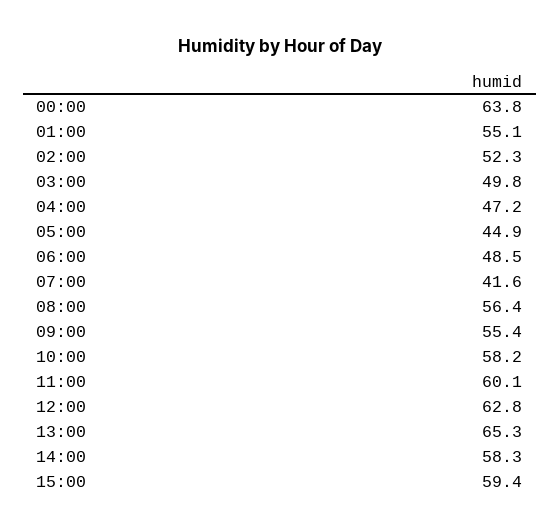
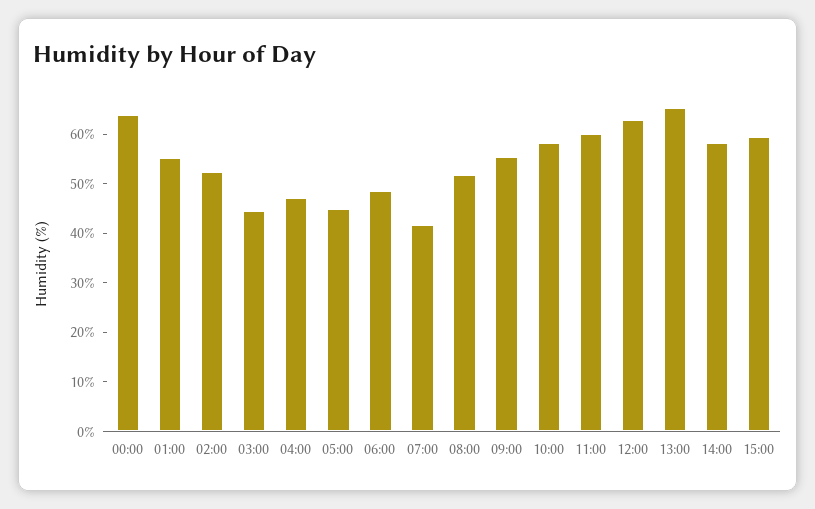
  {
    "00:00": 63.8,
    "01:00": 55.1,
    "02:00": 52.3,
-   "03:00": 49.8,
+   "03:00": 44,
    "04:00": 47.2,
    "05:00": 44.9,
    "06:00": 48.5,
    "07:00": 41.6,
-   "08:00": 56.4,
+   "08:00": 52,
    "09:00": 55.4,
    "10:00": 58.2,
    "11:00": 60.1,
    "12:00": 62.8,
    "13:00": 65.3,
    "14:00": 58.3,
    "15:00": 59.4
  }

